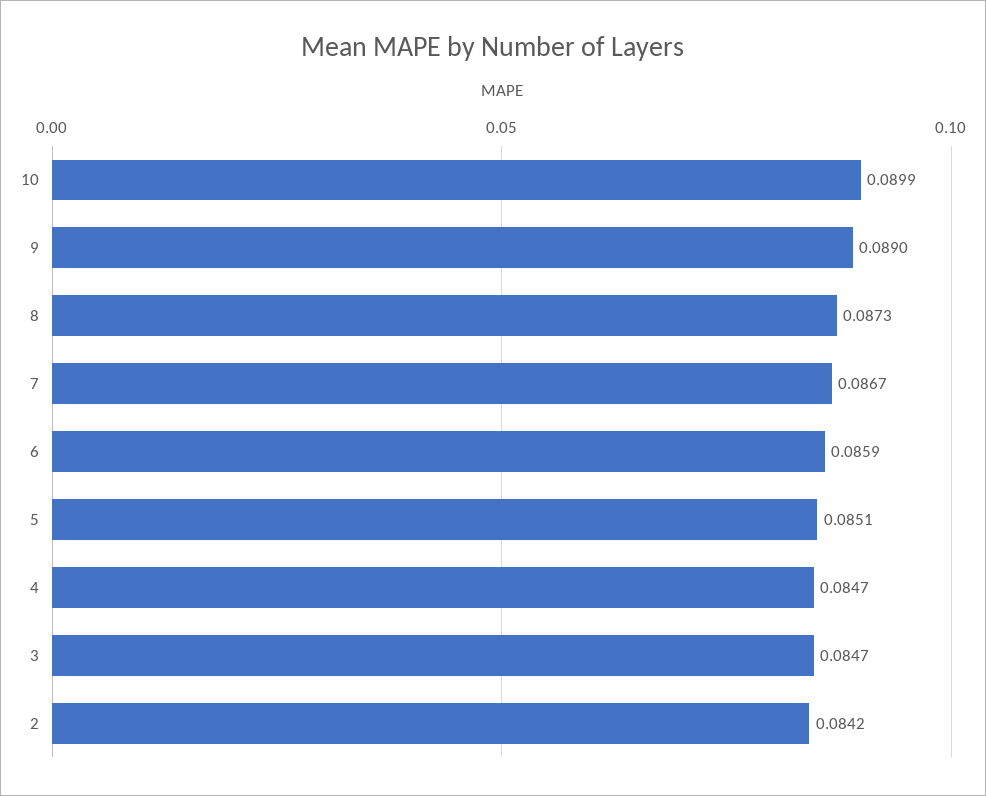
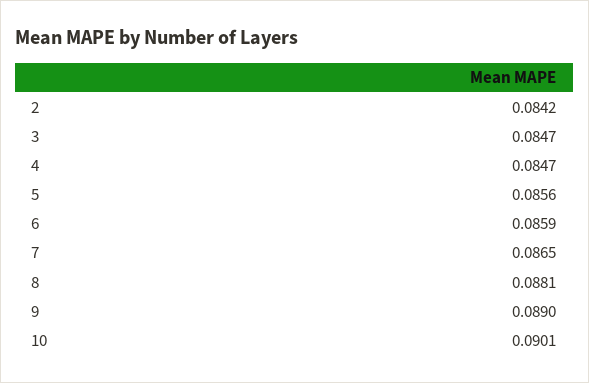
  {
-   "10": 0.0899,
+   "10": 0.0901,
    "9": 0.089,
-   "8": 0.0873,
+   "8": 0.0881,
-   "7": 0.0867,
+   "7": 0.0865,
    "6": 0.0859,
-   "5": 0.0851,
+   "5": 0.0856,
    "4": 0.0847,
    "3": 0.0847,
    "2": 0.0842
  }

